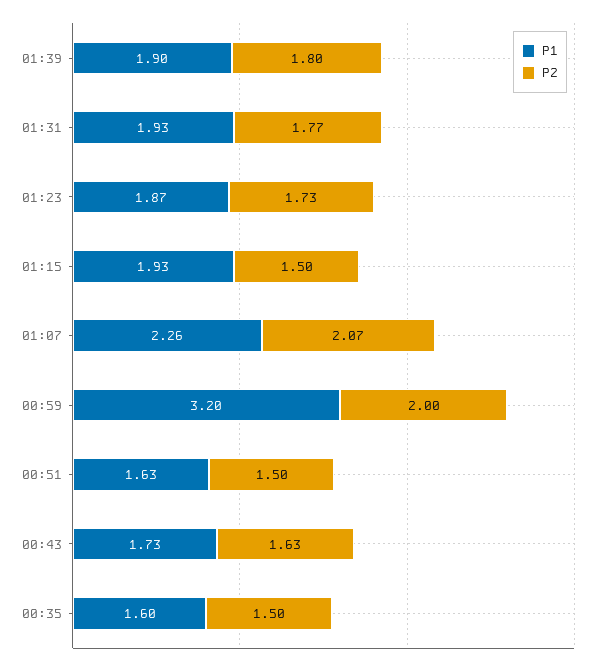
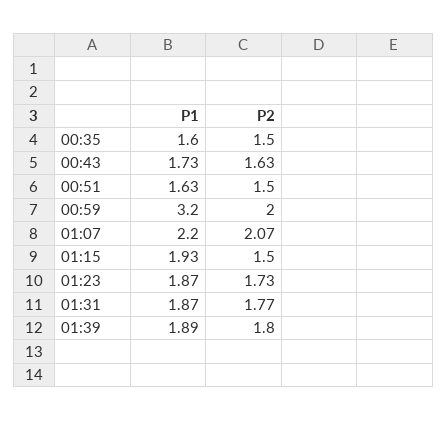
  {
    "P1": {
-     "01:39": 1.9,
+     "01:39": 1.89,
-     "01:31": 1.93,
+     "01:31": 1.87,
      "01:23": 1.87,
      "01:15": 1.93,
-     "01:07": 2.26,
+     "01:07": 2.2,
      "00:59": 3.2,
      "00:51": 1.63,
      "00:43": 1.73,
      "00:35": 1.6
    },
    "P2": {
      "01:39": 1.8,
      "01:31": 1.77,
      "01:23": 1.73,
      "01:15": 1.5,
      "01:07": 2.07,
      "00:59": 2,
      "00:51": 1.5,
      "00:43": 1.63,
      "00:35": 1.5
    }
  }

